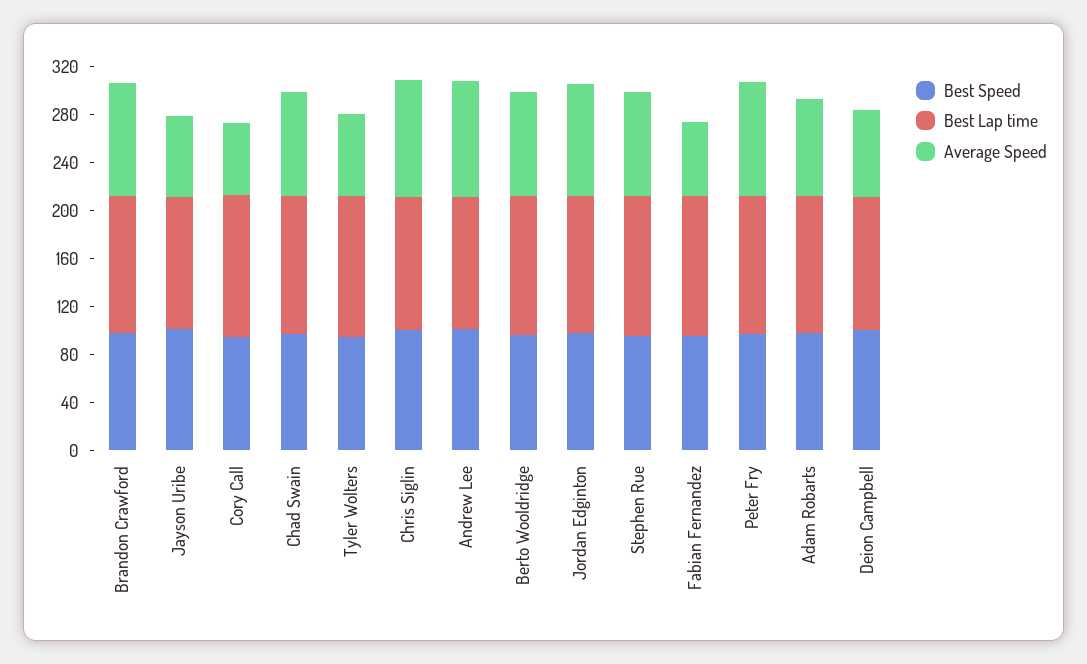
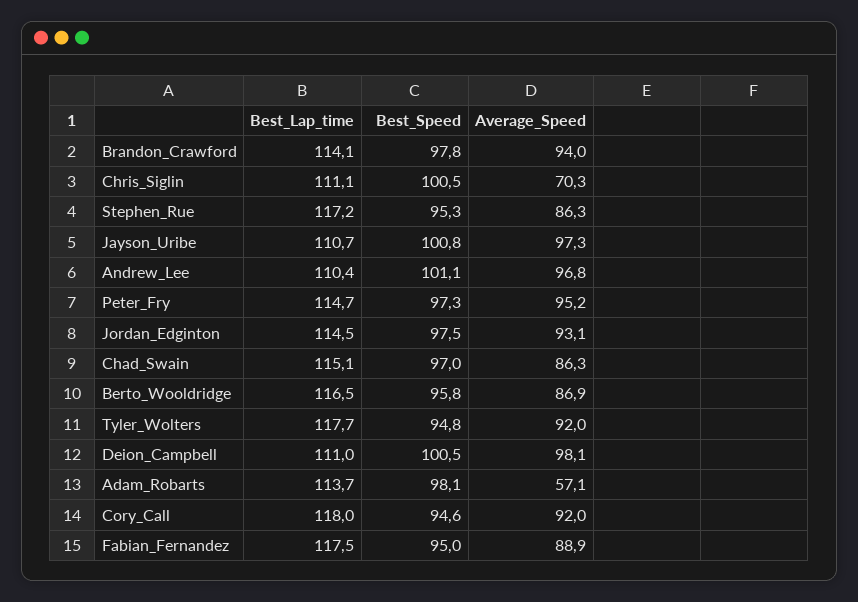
  {
    "Best Speed": {
      "Brandon Crawford": 97.8,
      "Jayson Uribe": 100.8,
      "Cory Call": 94.6,
      "Chad Swain": 97,
      "Tyler Wolters": 94.8,
      "Chris Siglin": 100.5,
      "Andrew Lee": 101.1,
      "Berto Wooldridge": 95.8,
      "Jordan Edginton": 97.5,
      "Stephen Rue": 95.3,
      "Fabian Fernandez": 95,
      "Peter Fry": 97.3,
      "Adam Robarts": 98.1,
      "Deion Campbell": 100.5
    },
    "Best Lap time": {
      "Brandon Crawford": 114.1,
      "Jayson Uribe": 110.7,
      "Cory Call": 118,
      "Chad Swain": 115.1,
      "Tyler Wolters": 117.7,
      "Chris Siglin": 111.1,
      "Andrew Lee": 110.4,
      "Berto Wooldridge": 116.5,
      "Jordan Edginton": 114.5,
      "Stephen Rue": 117.2,
      "Fabian Fernandez": 117.5,
      "Peter Fry": 114.7,
      "Adam Robarts": 113.7,
      "Deion Campbell": 111
    },
    "Average Speed": {
      "Brandon Crawford": 94,
-     "Jayson Uribe": 70,
+     "Jayson Uribe": 97.3,
-     "Cory Call": 60,
+     "Cory Call": 92,
      "Chad Swain": 86.3,
-     "Tyler Wolters": 70,
+     "Tyler Wolters": 92,
-     "Chris Siglin": 100,
+     "Chris Siglin": 70.3,
      "Andrew Lee": 96.8,
      "Berto Wooldridge": 86.9,
      "Jordan Edginton": 93.1,
      "Stephen Rue": 86.3,
-     "Fabian Fernandez": 60,
+     "Fabian Fernandez": 88.9,
      "Peter Fry": 95.2,
-     "Adam Robarts": 80,
+     "Adam Robarts": 57.1,
-     "Deion Campbell": 70
+     "Deion Campbell": 98.1
    }
  }

